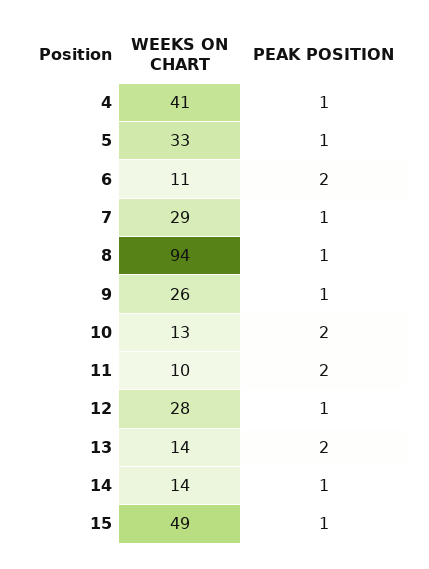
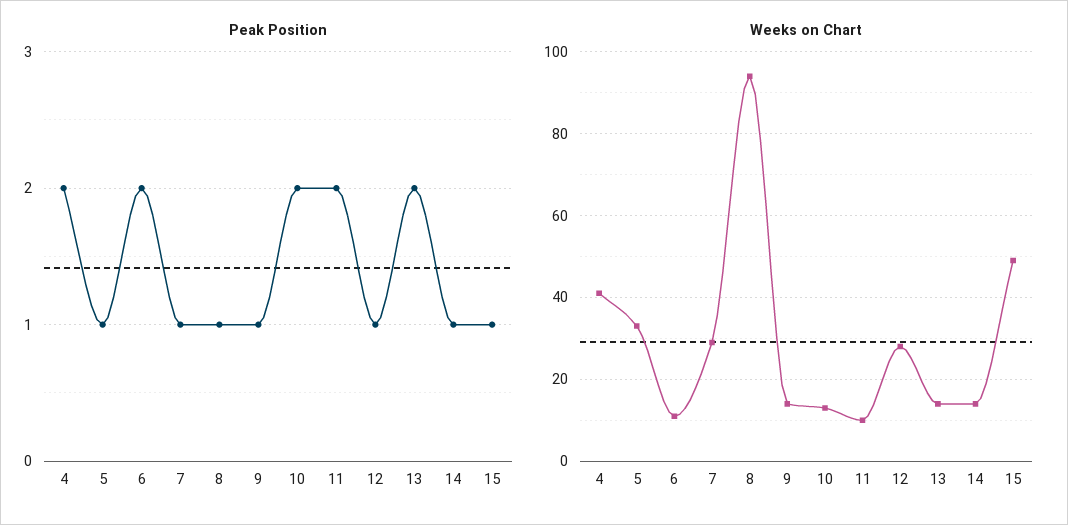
  {
    "WEEKS ON CHART": {
      "4": 41,
      "5": 33,
      "6": 11,
      "7": 29,
      "8": 94,
-     "9": 26,
+     "9": 15,
      "10": 13,
      "11": 10,
      "12": 28,
      "13": 14,
      "14": 14,
      "15": 49
    },
    "PEAK POSITION": {
-     "4": 1,
+     "4": 2,
      "5": 1,
      "6": 2,
      "7": 1,
      "8": 1,
      "9": 1,
      "10": 2,
      "11": 2,
      "12": 1,
      "13": 2,
      "14": 1,
      "15": 1
    }
  }

